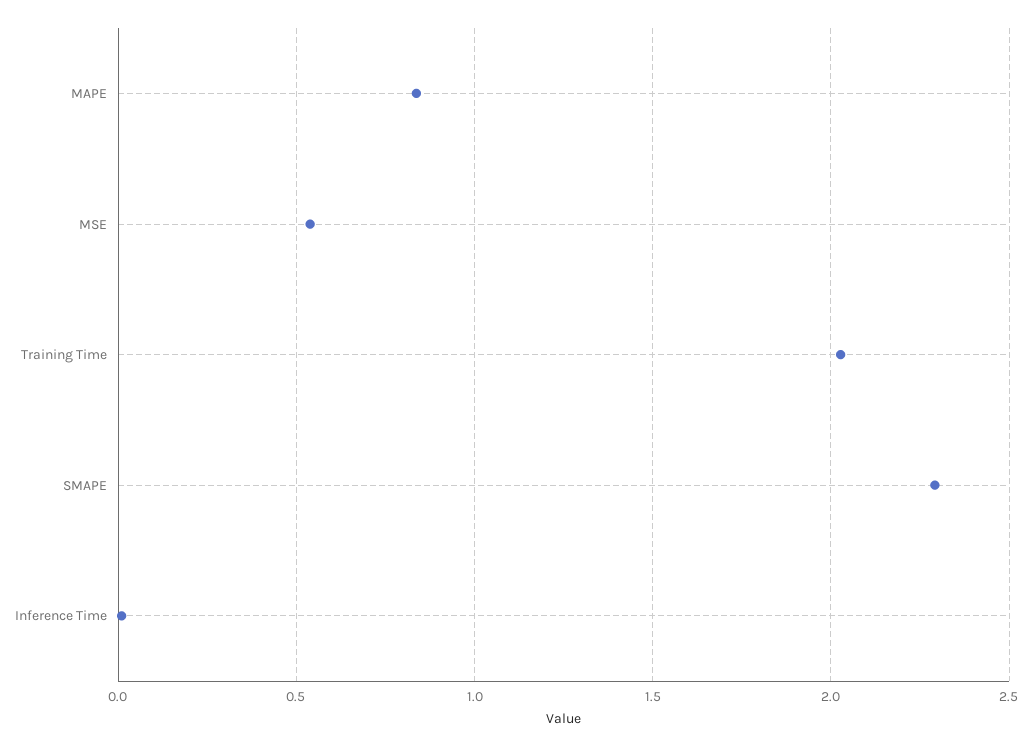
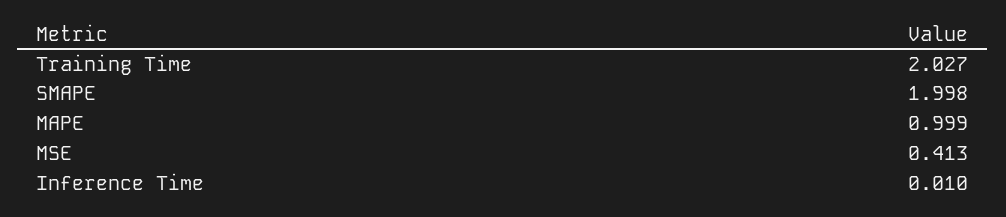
  {
-   "MAPE": 0.85,
+   "MAPE": 0.999,
-   "MSE": 0.55,
+   "MSE": 0.413,
    "Training Time": 2.027,
-   "SMAPE": 2.3,
+   "SMAPE": 1.998,
    "Inference Time": 0.01
  }

